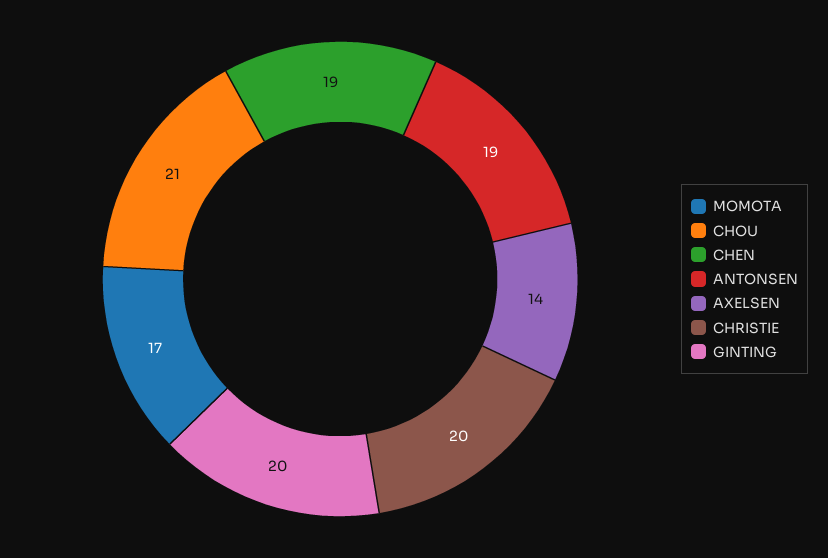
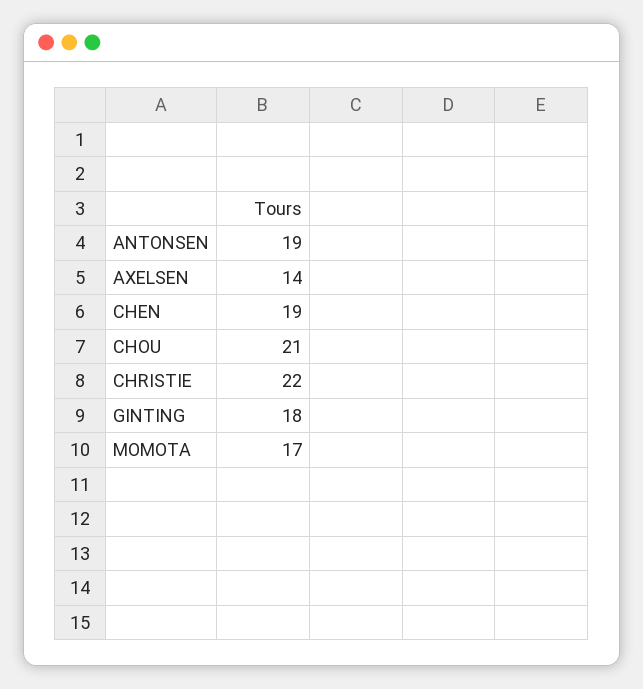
  {
    "MOMOTA": 17,
    "CHOU": 21,
    "CHEN": 19,
    "ANTONSEN": 19,
    "AXELSEN": 14,
-   "CHRISTIE": 20,
+   "CHRISTIE": 22,
-   "GINTING": 20
+   "GINTING": 18
  }

